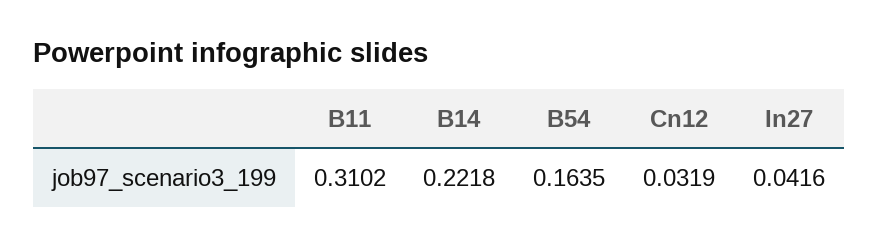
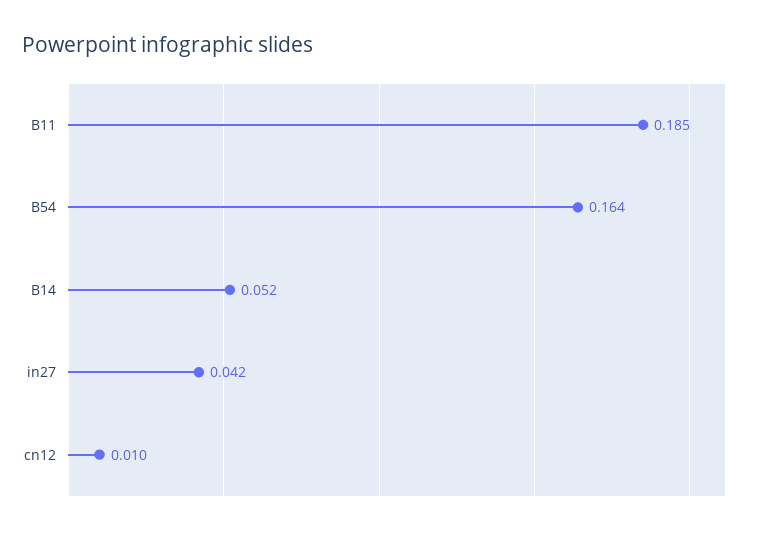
  {
-   "B11": 0.3102,
+   "B11": 0.185,
-   "B14": 0.2218,
+   "B14": 0.052,
    "B54": 0.1635,
-   "Cn12": 0.0319,
+   "Cn12": 0.01,
    "In27": 0.0416
  }

